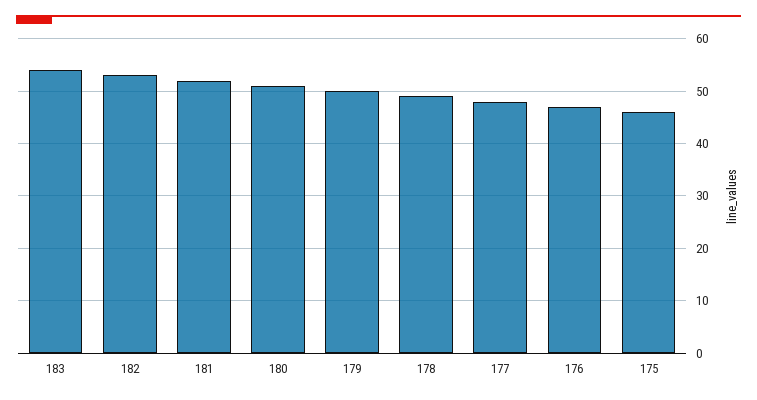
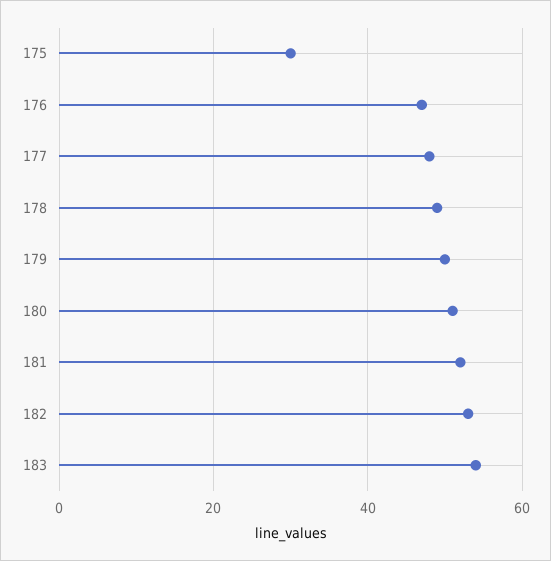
  {
    "183": 55,
    "182": 55,
    "181": 50,
    "180": 50,
    "179": 50,
    "178": 50,
    "177": 50,
    "176": 45,
-   "175": 45
+   "175": 30
  }

